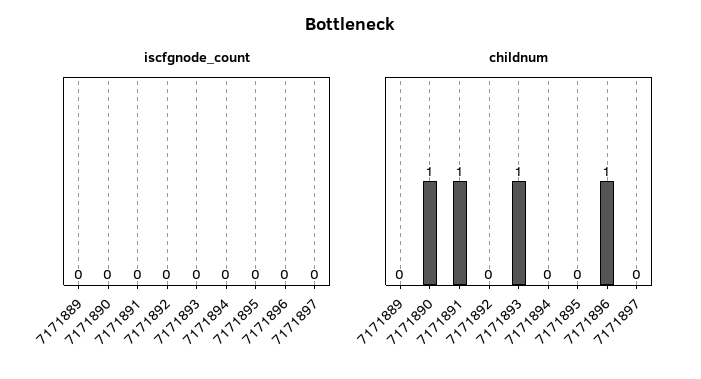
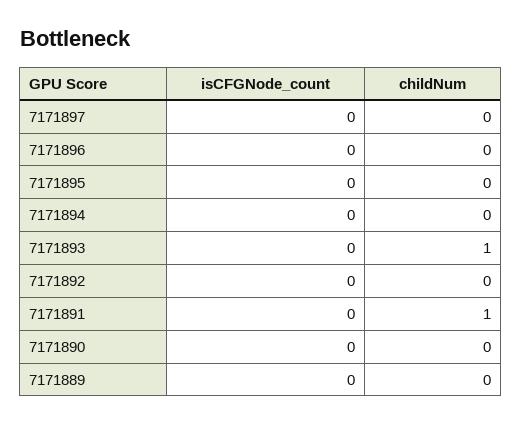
  {
    "iscfgnode_count": {
      "7171889": 0,
      "7171890": 0,
      "7171891": 0,
      "7171892": 0,
      "7171893": 0,
      "7171894": 0,
      "7171895": 0,
      "7171896": 0,
      "7171897": 0
    },
    "childnum": {
      "7171889": 0,
-     "7171890": 1,
+     "7171890": 0,
      "7171891": 1,
      "7171892": 0,
      "7171893": 1,
      "7171894": 0,
      "7171895": 0,
-     "7171896": 1,
+     "7171896": 0,
      "7171897": 0
    }
  }

